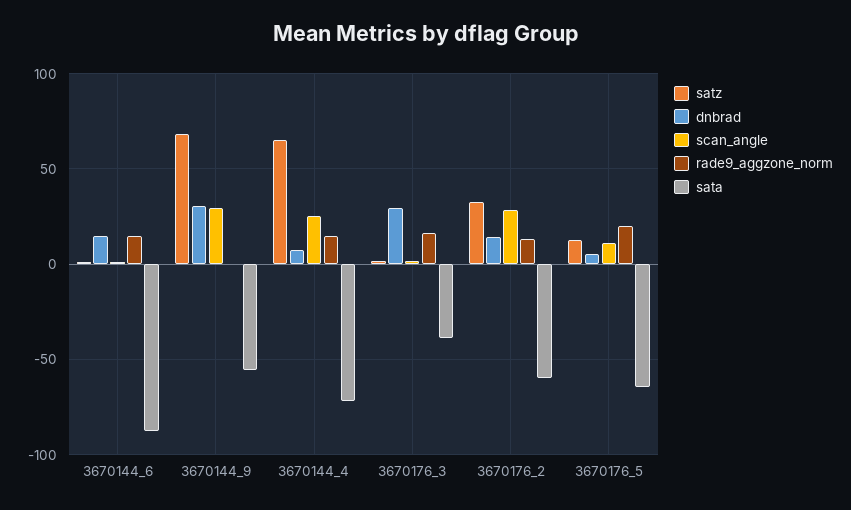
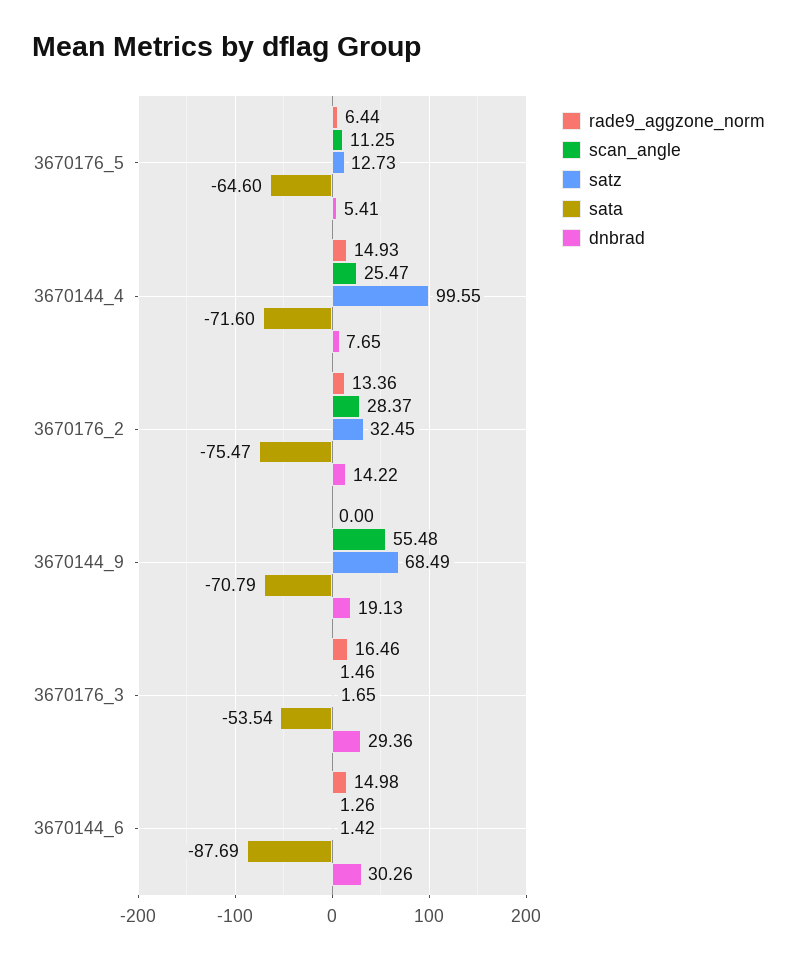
  {
    "satz": {
      "3670144_6": 1.42,
      "3670144_9": 68.49,
-     "3670144_4": 65,
+     "3670144_4": 99.55,
      "3670176_3": 1.65,
      "3670176_2": 32.45,
      "3670176_5": 12.73
    },
    "dnbrad": {
-     "3670144_6": 15,
+     "3670144_6": 30.26,
-     "3670144_9": 30,
+     "3670144_9": 19.13,
      "3670144_4": 7.65,
      "3670176_3": 29.36,
      "3670176_2": 14.22,
      "3670176_5": 5.41
    },
    "scan_angle": {
      "3670144_6": 1.26,
-     "3670144_9": 30,
+     "3670144_9": 55.48,
      "3670144_4": 25.47,
      "3670176_3": 1.46,
      "3670176_2": 28.37,
      "3670176_5": 11.25
    },
    "rade9_aggzone_norm": {
      "3670144_6": 14.98,
      "3670144_9": 0,
      "3670144_4": 14.93,
      "3670176_3": 16.46,
      "3670176_2": 13.36,
-     "3670176_5": 20
+     "3670176_5": 6.44
    },
    "sata": {
      "3670144_6": -87.69,
-     "3670144_9": -55,
+     "3670144_9": -70.79,
      "3670144_4": -71.6,
-     "3670176_3": -40,
+     "3670176_3": -53.54,
-     "3670176_2": -60,
+     "3670176_2": -75.47,
      "3670176_5": -64.6
    }
  }

